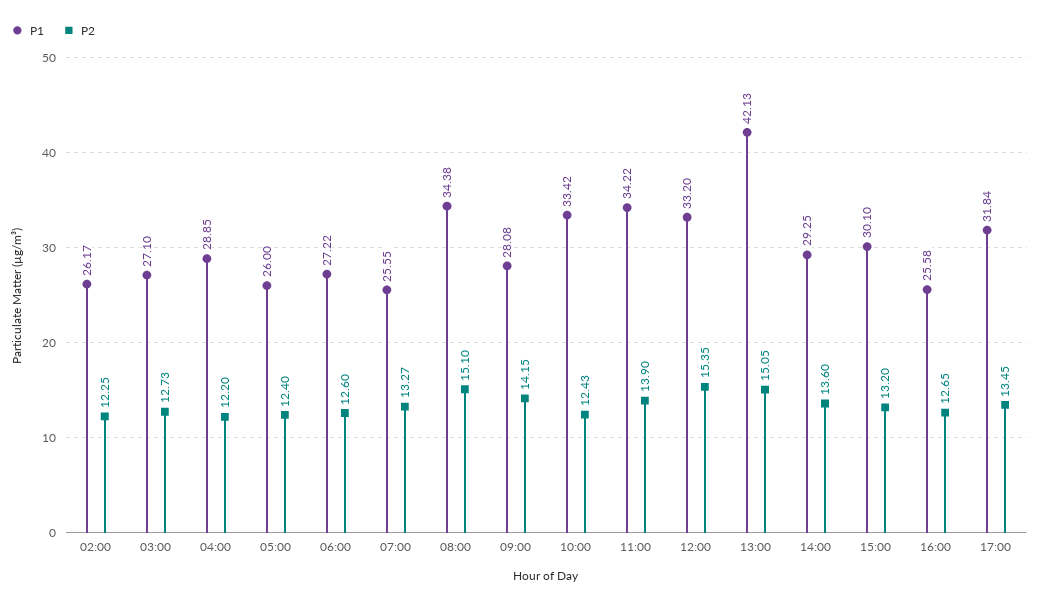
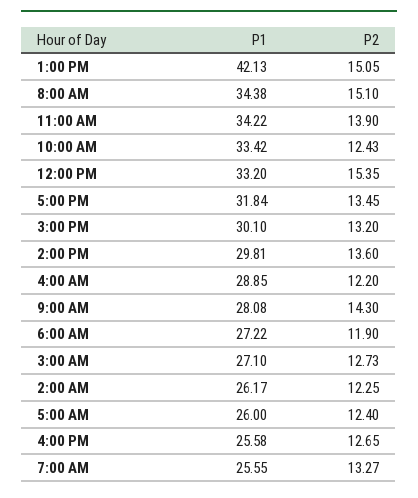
  {
    "P1": {
      "02:00": 26.17,
      "03:00": 27.1,
      "04:00": 28.85,
      "05:00": 26,
      "06:00": 27.22,
      "07:00": 25.55,
      "08:00": 34.38,
      "09:00": 28.08,
      "10:00": 33.42,
      "11:00": 34.22,
      "12:00": 33.2,
      "13:00": 42.13,
-     "14:00": 29.25,
+     "14:00": 29.81,
      "15:00": 30.1,
      "16:00": 25.58,
      "17:00": 31.84
    },
    "P2": {
      "02:00": 12.25,
      "03:00": 12.73,
      "04:00": 12.2,
      "05:00": 12.4,
-     "06:00": 12.6,
+     "06:00": 11.9,
      "07:00": 13.27,
      "08:00": 15.1,
-     "09:00": 14.15,
+     "09:00": 14.3,
      "10:00": 12.43,
      "11:00": 13.9,
      "12:00": 15.35,
      "13:00": 15.05,
      "14:00": 13.6,
      "15:00": 13.2,
      "16:00": 12.65,
      "17:00": 13.45
    }
  }

